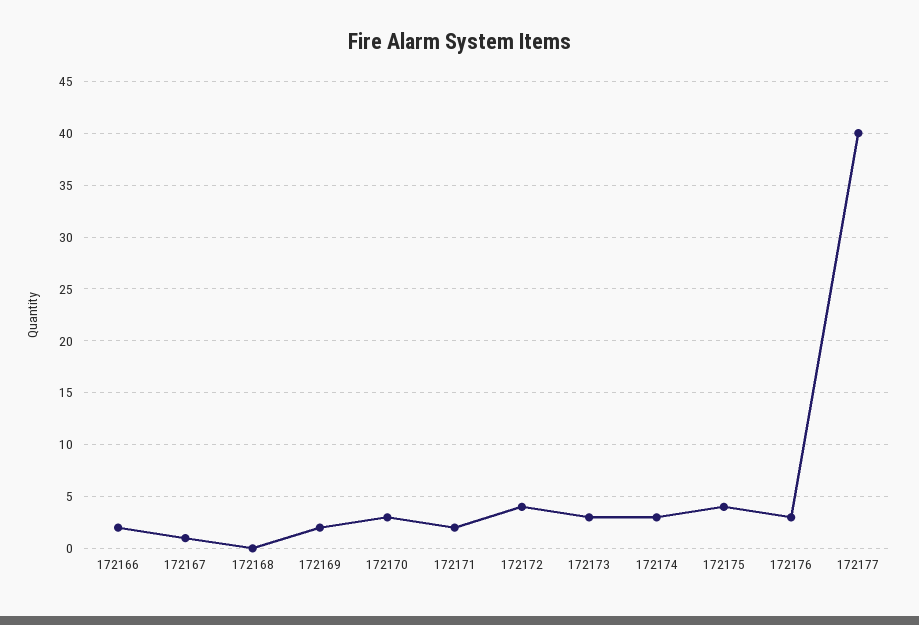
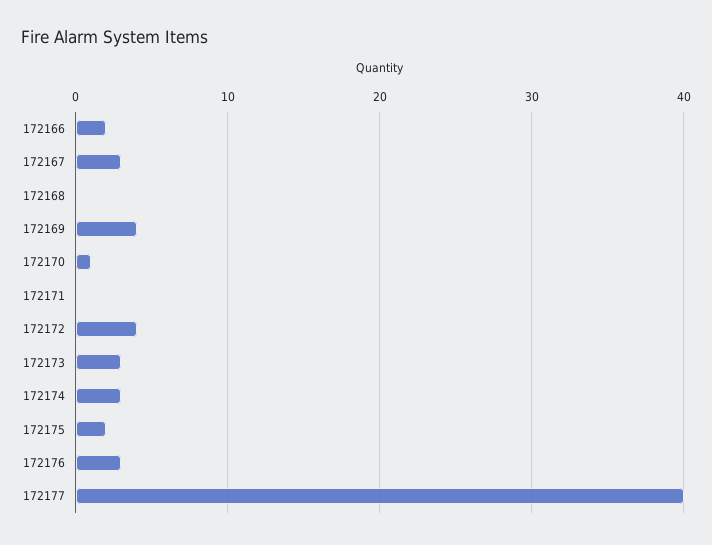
  {
    "172166": 2,
-   "172167": 1,
+   "172167": 3,
    "172168": 0,
-   "172169": 2,
+   "172169": 4,
-   "172170": 3,
+   "172170": 1,
-   "172171": 2,
+   "172171": 0,
    "172172": 4,
    "172173": 3,
    "172174": 3,
-   "172175": 4,
+   "172175": 2,
    "172176": 3,
    "172177": 40
  }

